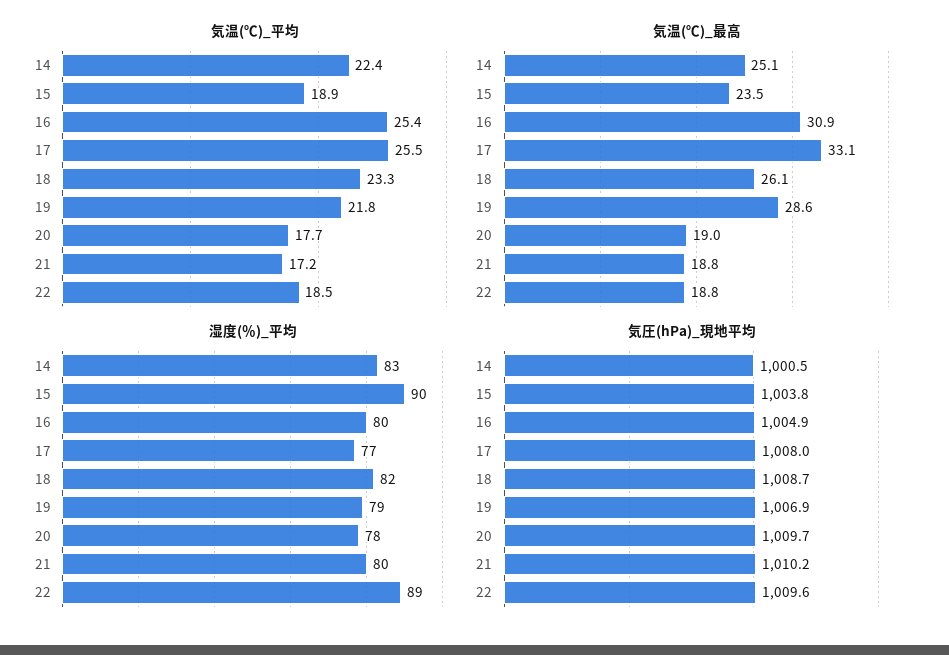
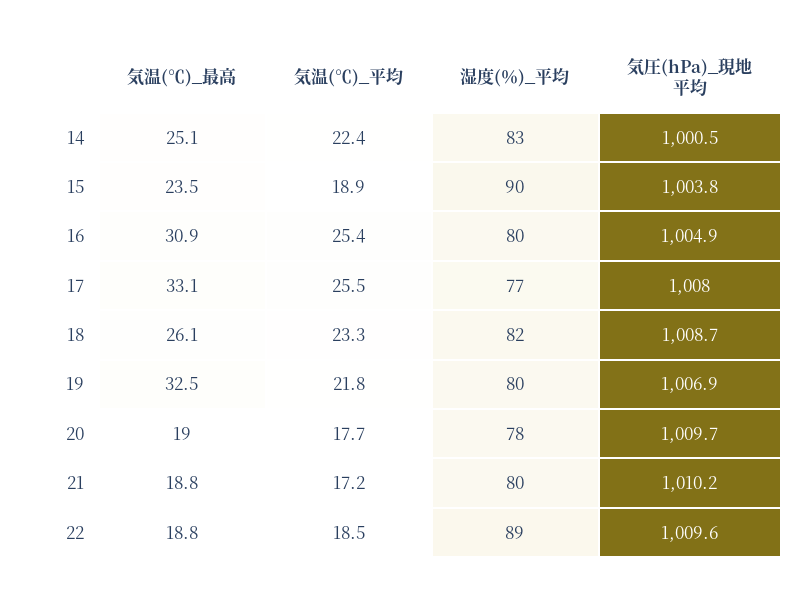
  {
    "気温(℃)_平均": {
      "14": 22.4,
      "15": 18.9,
      "16": 25.4,
      "17": 25.5,
      "18": 23.3,
      "19": 21.8,
      "20": 17.7,
      "21": 17.2,
      "22": 18.5
    },
    "気温(℃)_最高": {
      "14": 25.1,
      "15": 23.5,
      "16": 30.9,
      "17": 33.1,
      "18": 26.1,
-     "19": 28.6,
+     "19": 32.5,
      "20": 19,
      "21": 18.8,
      "22": 18.8
    },
    "湿度(％)_平均": {
      "14": 83,
      "15": 90,
      "16": 80,
      "17": 77,
      "18": 82,
-     "19": 79,
+     "19": 80,
      "20": 78,
      "21": 80,
      "22": 89
    },
    "気圧(hPa)_現地平均": {
      "14": 1000.5,
      "15": 1003.8,
      "16": 1004.9,
      "17": 1008,
      "18": 1008.7,
      "19": 1006.9,
      "20": 1009.7,
      "21": 1010.2,
      "22": 1009.6
    }
  }

